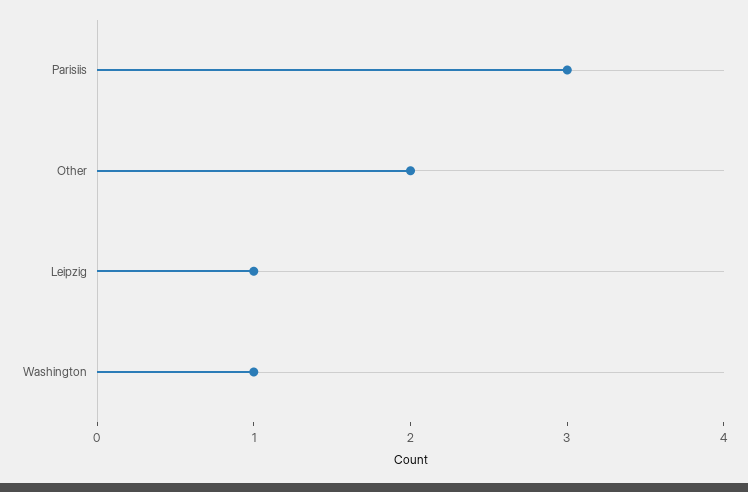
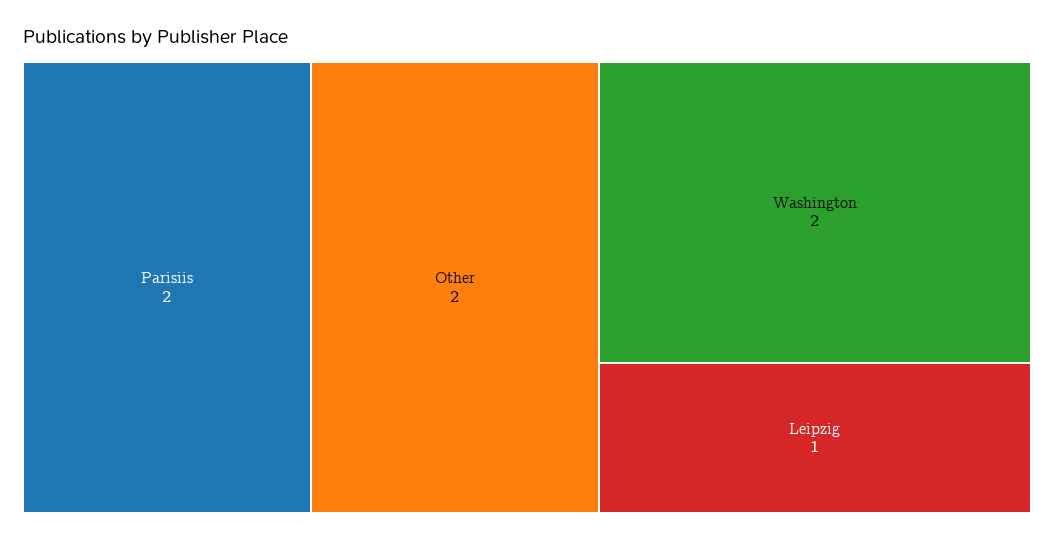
  {
-   "Parisiis": 3,
+   "Parisiis": 2,
    "Other": 2,
    "Leipzig": 1,
-   "Washington": 1
+   "Washington": 2
  }

